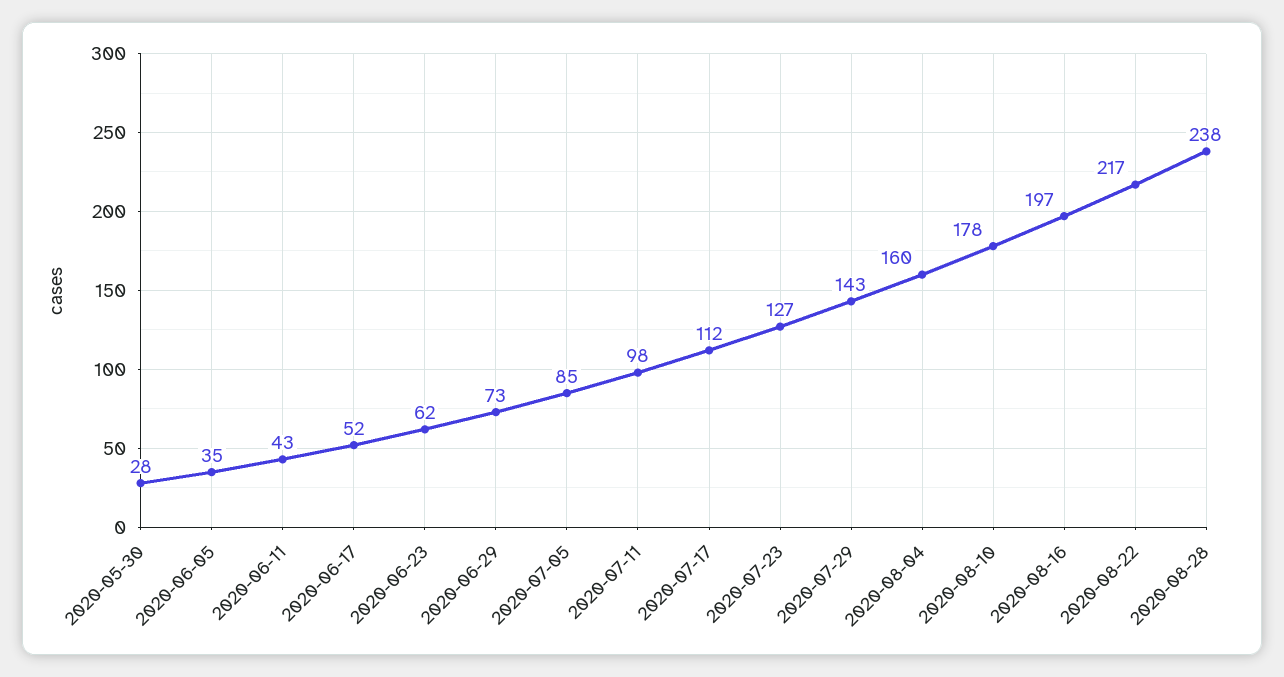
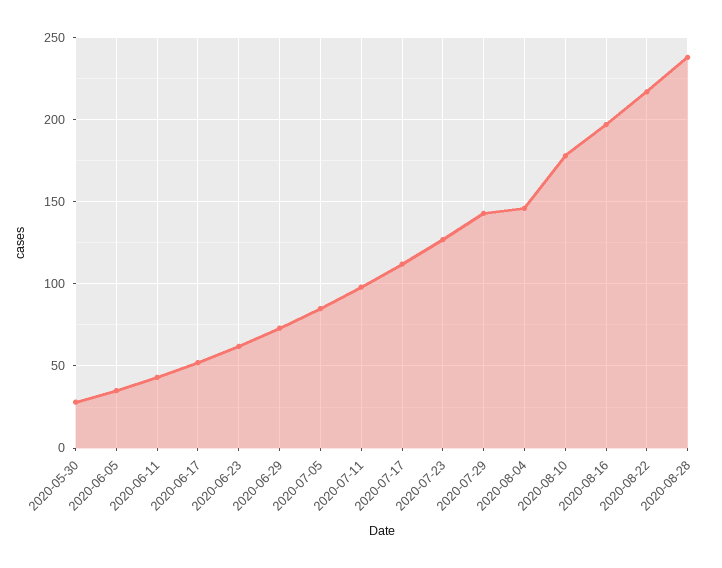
  {
    "2020-05-30": 28,
    "2020-06-05": 35,
    "2020-06-11": 43,
    "2020-06-17": 52,
    "2020-06-23": 62,
    "2020-06-29": 73,
    "2020-07-05": 85,
    "2020-07-11": 98,
    "2020-07-17": 112,
    "2020-07-23": 127,
    "2020-07-29": 143,
-   "2020-08-04": 160,
+   "2020-08-04": 145,
    "2020-08-10": 178,
    "2020-08-16": 197,
    "2020-08-22": 217,
    "2020-08-28": 238
  }

